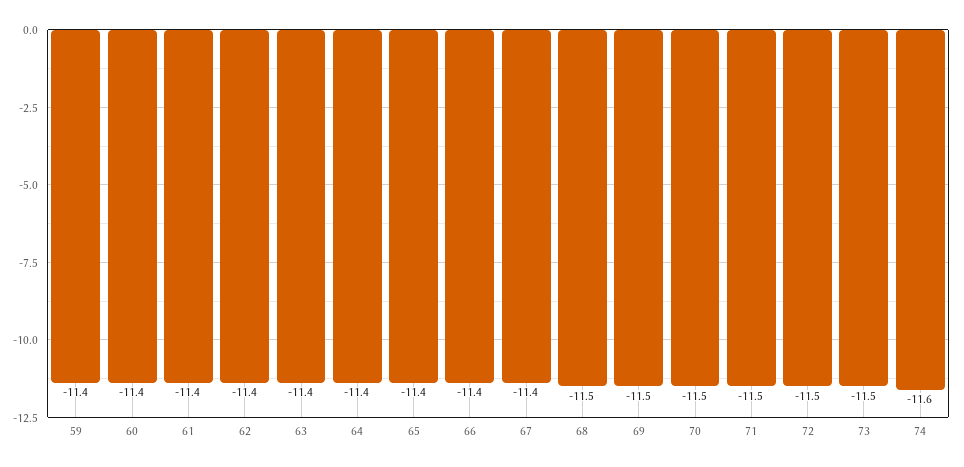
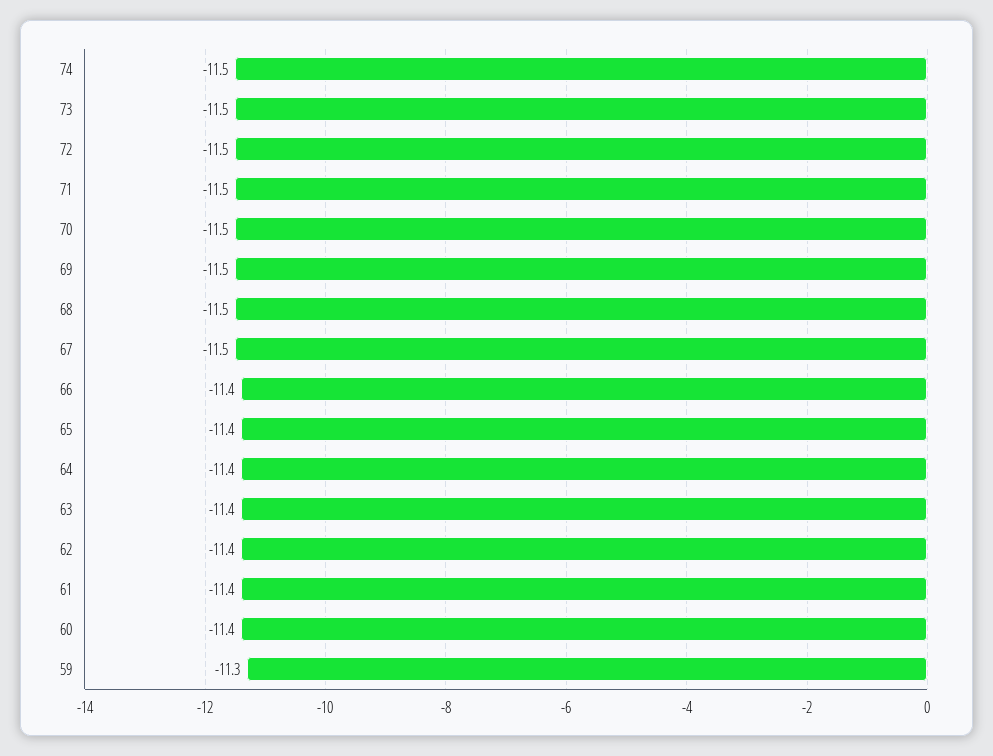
  {
-   "59": -11.4,
+   "59": -11.3,
    "60": -11.4,
    "61": -11.4,
    "62": -11.4,
    "63": -11.4,
    "64": -11.4,
    "65": -11.4,
    "66": -11.4,
-   "67": -11.4,
+   "67": -11.5,
    "68": -11.5,
    "69": -11.5,
    "70": -11.5,
    "71": -11.5,
    "72": -11.5,
    "73": -11.5,
-   "74": -11.6
+   "74": -11.5
  }

